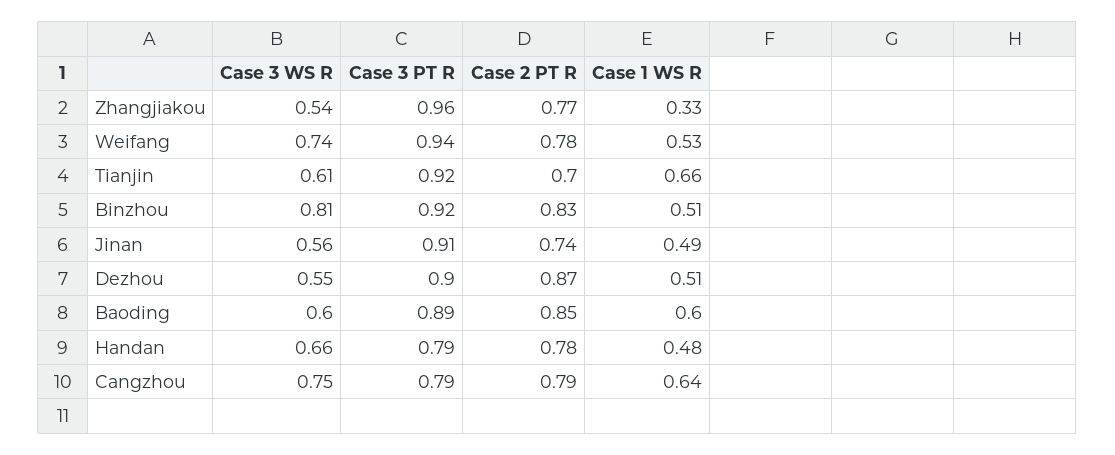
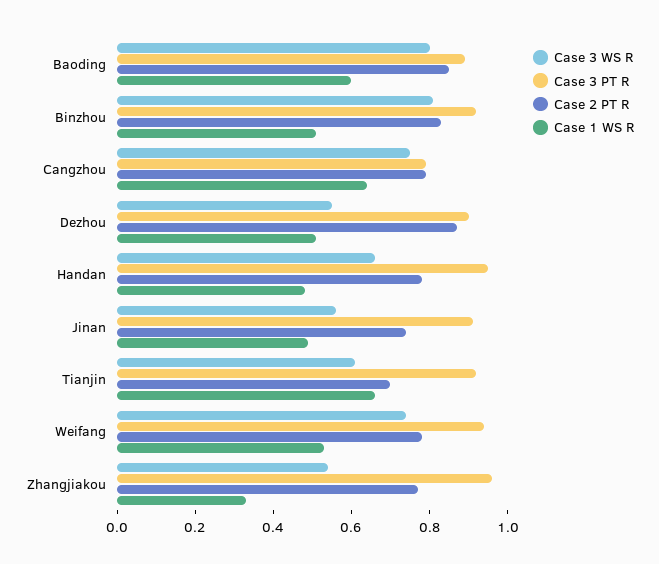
  {
    "Case 3 WS R": {
      "Zhangjiakou": 0.54,
      "Weifang": 0.74,
      "Tianjin": 0.61,
      "Binzhou": 0.81,
      "Jinan": 0.56,
      "Dezhou": 0.55,
-     "Baoding": 0.6,
+     "Baoding": 0.8,
      "Handan": 0.66,
      "Cangzhou": 0.75
    },
    "Case 3 PT R": {
      "Zhangjiakou": 0.96,
      "Weifang": 0.94,
      "Tianjin": 0.92,
      "Binzhou": 0.92,
      "Jinan": 0.91,
      "Dezhou": 0.9,
      "Baoding": 0.89,
-     "Handan": 0.79,
+     "Handan": 0.95,
      "Cangzhou": 0.79
    },
    "Case 2 PT R": {
      "Zhangjiakou": 0.77,
      "Weifang": 0.78,
      "Tianjin": 0.7,
      "Binzhou": 0.83,
      "Jinan": 0.74,
      "Dezhou": 0.87,
      "Baoding": 0.85,
      "Handan": 0.78,
      "Cangzhou": 0.79
    },
    "Case 1 WS R": {
      "Zhangjiakou": 0.33,
      "Weifang": 0.53,
      "Tianjin": 0.66,
      "Binzhou": 0.51,
      "Jinan": 0.49,
      "Dezhou": 0.51,
      "Baoding": 0.6,
      "Handan": 0.48,
      "Cangzhou": 0.64
    }
  }

